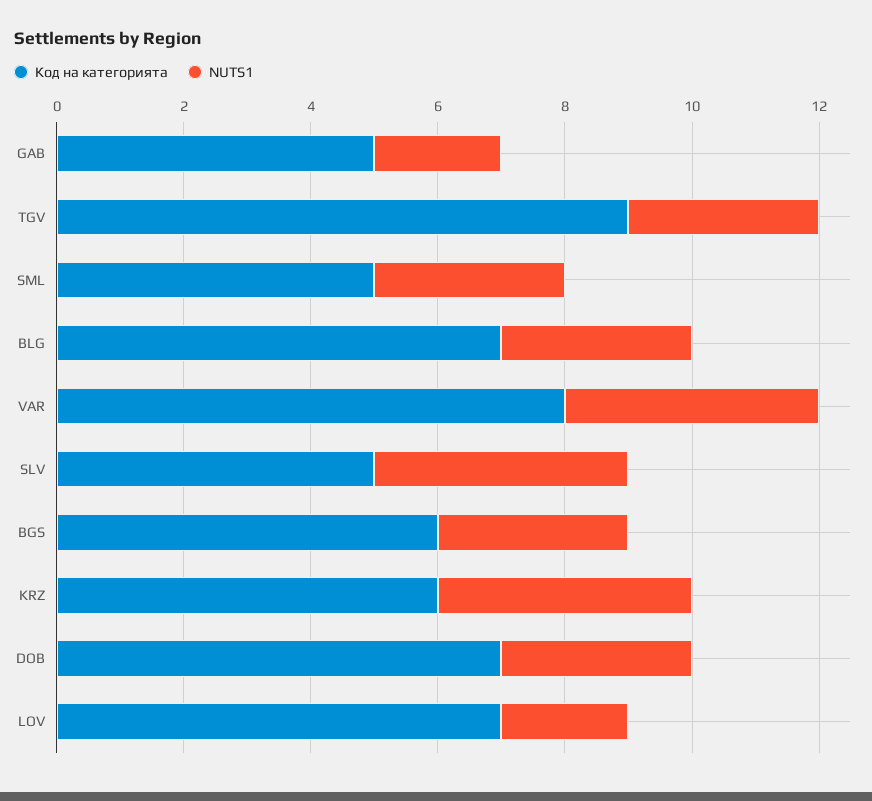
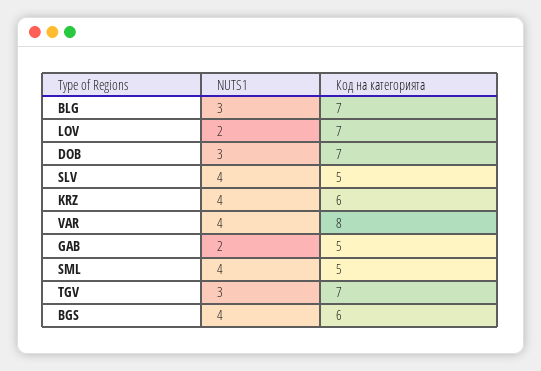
  {
    "Код на категорията": {
      "GAB": 5,
-     "TGV": 9,
+     "TGV": 7,
      "SML": 5,
      "BLG": 7,
      "VAR": 8,
      "SLV": 5,
      "BGS": 6,
      "KRZ": 6,
      "DOB": 7,
      "LOV": 7
    },
    "NUTS1": {
      "GAB": 2,
      "TGV": 3,
-     "SML": 3,
+     "SML": 4,
      "BLG": 3,
      "VAR": 4,
      "SLV": 4,
-     "BGS": 3,
+     "BGS": 4,
      "KRZ": 4,
      "DOB": 3,
      "LOV": 2
    }
  }

